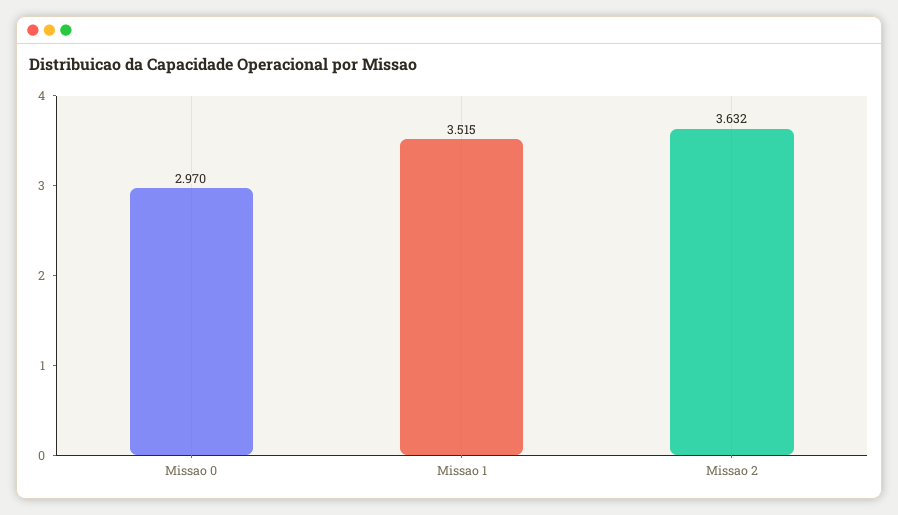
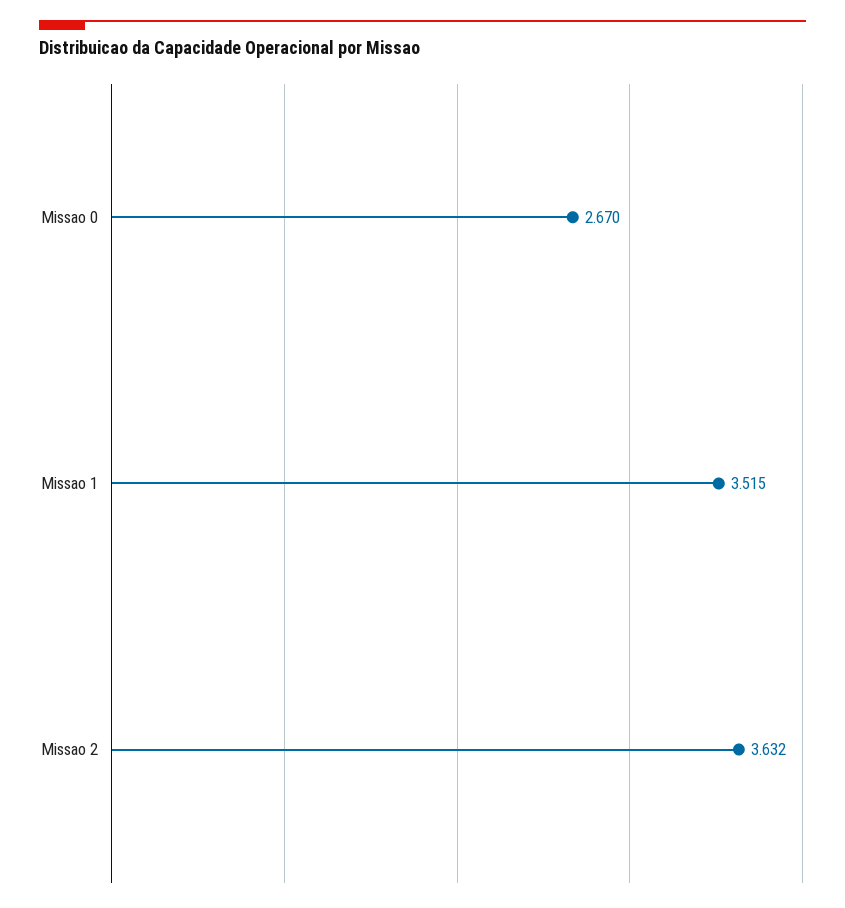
  {
-   "Missao 0": 2.97,
+   "Missao 0": 2.67,
    "Missao 1": 3.515,
    "Missao 2": 3.632
  }

